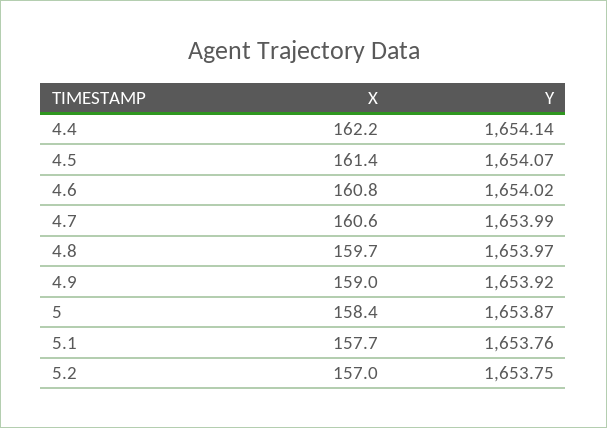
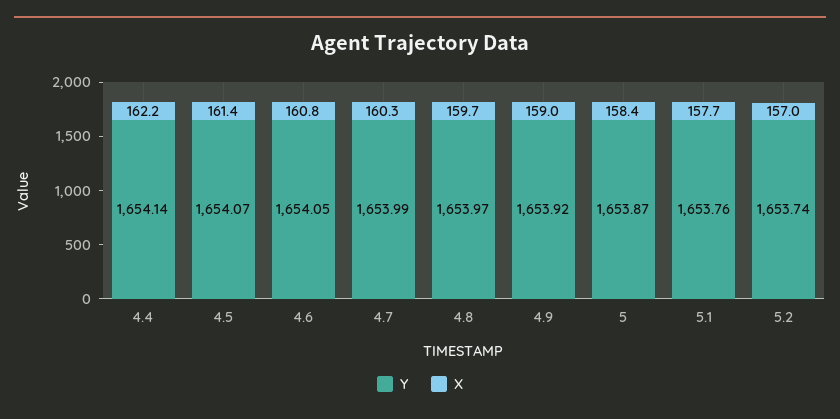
  {
    "X": {
      "4.4": 162.2,
      "4.5": 161.4,
      "4.6": 160.8,
-     "4.7": 160.6,
+     "4.7": 160.3,
      "4.8": 159.7,
      "4.9": 159,
      "5": 158.4,
      "5.1": 157.7,
      "5.2": 157
    },
    "Y": {
      "4.4": 1654.14,
      "4.5": 1654.07,
-     "4.6": 1654.02,
+     "4.6": 1654.05,
      "4.7": 1653.99,
      "4.8": 1653.97,
      "4.9": 1653.92,
      "5": 1653.87,
      "5.1": 1653.76,
-     "5.2": 1653.75
+     "5.2": 1653.74
    }
  }

